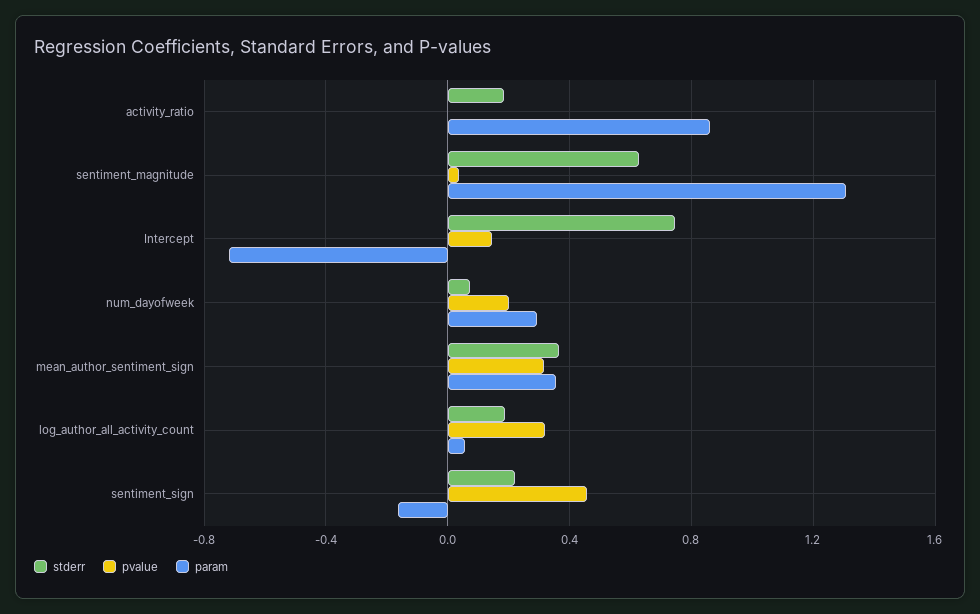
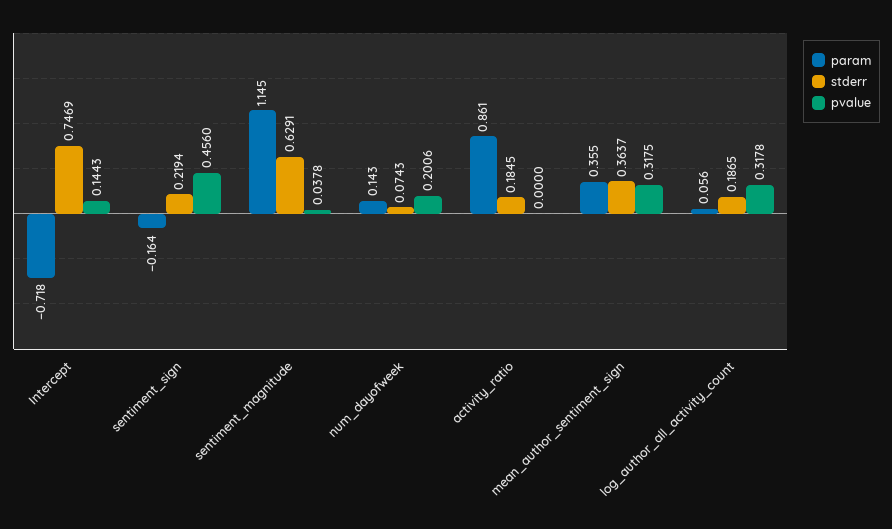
  {
    "stderr": {
      "activity_ratio": 0.1845,
      "sentiment_magnitude": 0.6291,
      "Intercept": 0.7469,
      "num_dayofweek": 0.0743,
      "mean_author_sentiment_sign": 0.3637,
      "log_author_all_activity_count": 0.1865,
      "sentiment_sign": 0.2194
    },
    "pvalue": {
      "activity_ratio": 0,
      "sentiment_magnitude": 0.0378,
      "Intercept": 0.1443,
      "num_dayofweek": 0.2006,
      "mean_author_sentiment_sign": 0.3175,
      "log_author_all_activity_count": 0.3178,
      "sentiment_sign": 0.456
    },
    "param": {
      "activity_ratio": 0.861,
-     "sentiment_magnitude": 1.3,
+     "sentiment_magnitude": 1.145,
      "Intercept": -0.718,
-     "num_dayofweek": 0.3,
+     "num_dayofweek": 0.143,
      "mean_author_sentiment_sign": 0.355,
      "log_author_all_activity_count": 0.056,
      "sentiment_sign": -0.164
    }
  }

